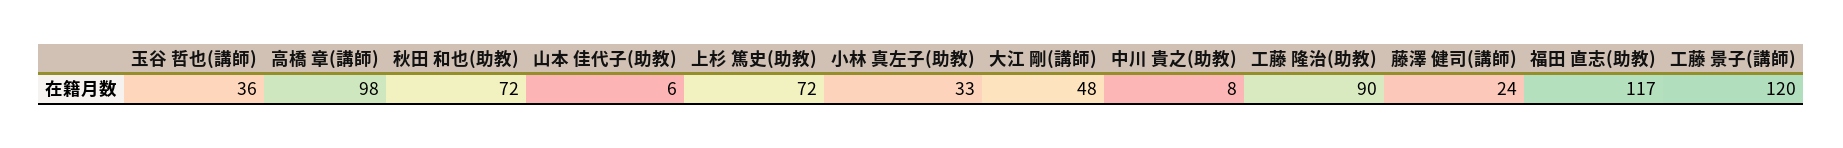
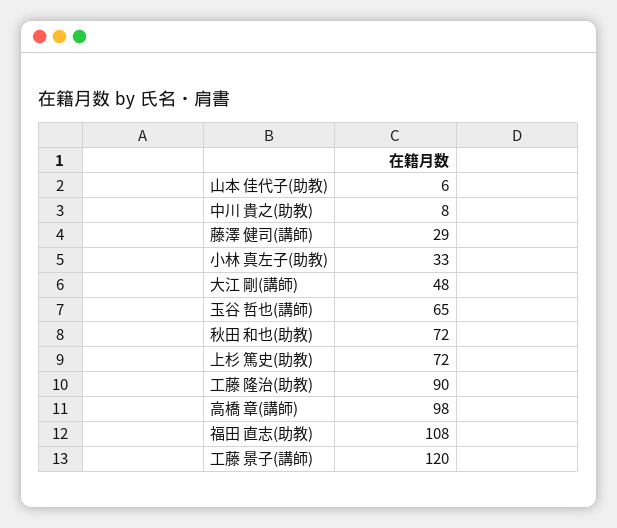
  {
-   "玉谷 哲也(講師)": 36,
+   "玉谷 哲也(講師)": 65,
    "高橋 章(講師)": 98,
    "秋田 和也(助教)": 72,
    "山本 佳代子(助教)": 6,
    "上杉 篤史(助教)": 72,
    "小林 真左子(助教)": 33,
    "大江 剛(講師)": 48,
    "中川 貴之(助教)": 8,
    "工藤 隆治(助教)": 90,
-   "藤澤 健司(講師)": 24,
+   "藤澤 健司(講師)": 29,
-   "福田 直志(助教)": 117,
+   "福田 直志(助教)": 108,
    "工藤 景子(講師)": 120
  }

